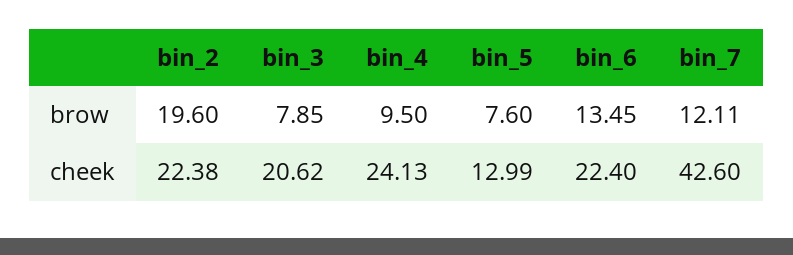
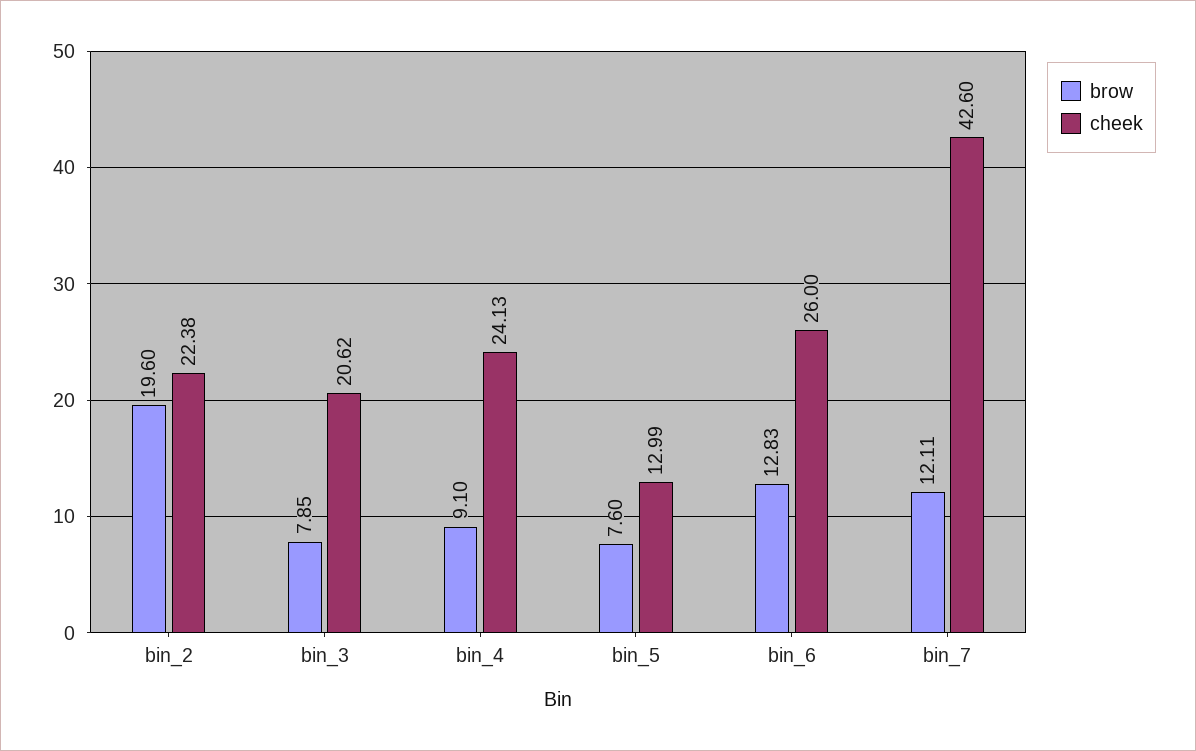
  {
    "brow": {
      "bin_2": 19.6,
      "bin_3": 7.85,
-     "bin_4": 9.5,
+     "bin_4": 9.1,
      "bin_5": 7.6,
-     "bin_6": 13.45,
+     "bin_6": 12.83,
      "bin_7": 12.11
    },
    "cheek": {
      "bin_2": 22.38,
      "bin_3": 20.62,
      "bin_4": 24.13,
      "bin_5": 12.99,
-     "bin_6": 22.4,
+     "bin_6": 26,
      "bin_7": 42.6
    }
  }

